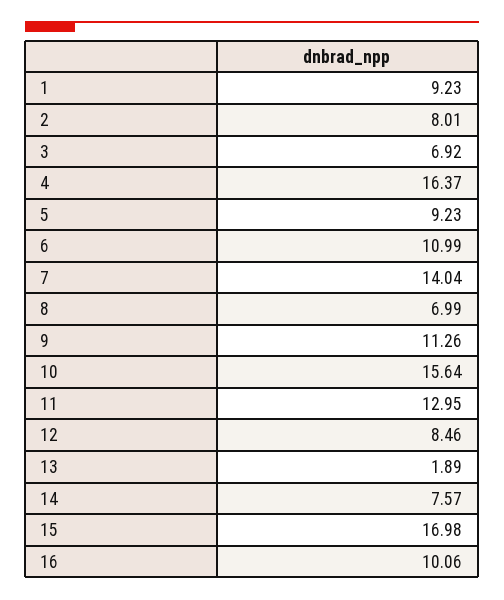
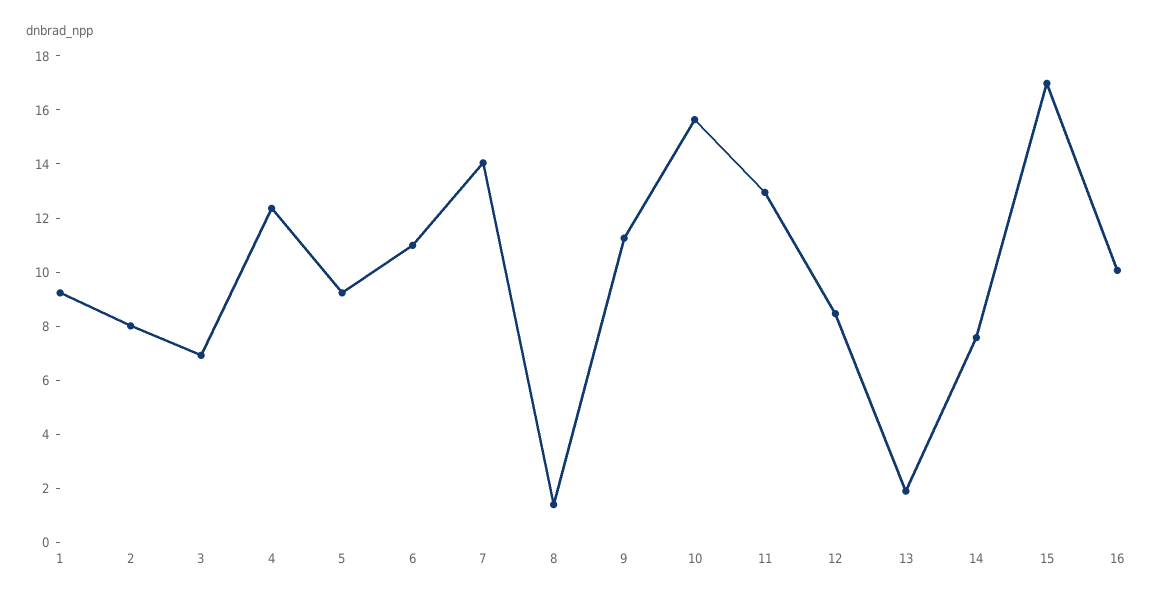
  {
    "1": 9.23,
    "2": 8.01,
    "3": 6.92,
-   "4": 16.37,
+   "4": 12.5,
    "5": 9.23,
    "6": 10.99,
    "7": 14.04,
-   "8": 6.99,
+   "8": 1.5,
    "9": 11.26,
    "10": 15.64,
    "11": 12.95,
    "12": 8.46,
    "13": 1.89,
    "14": 7.57,
    "15": 16.98,
    "16": 10.06
  }

